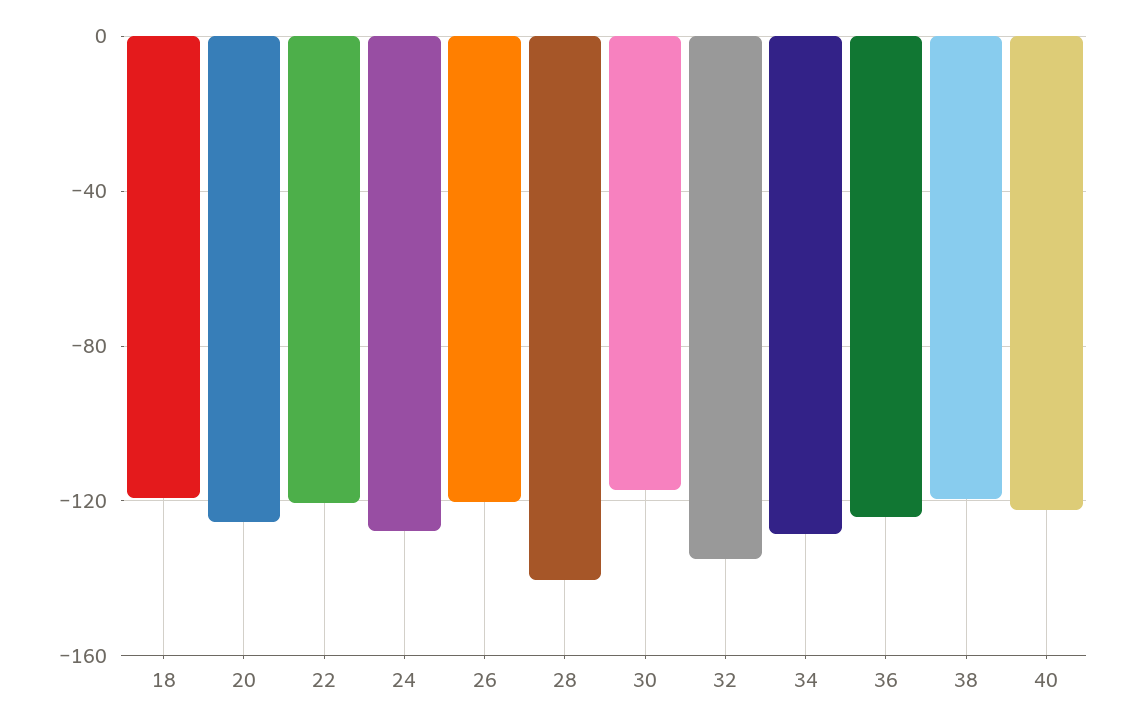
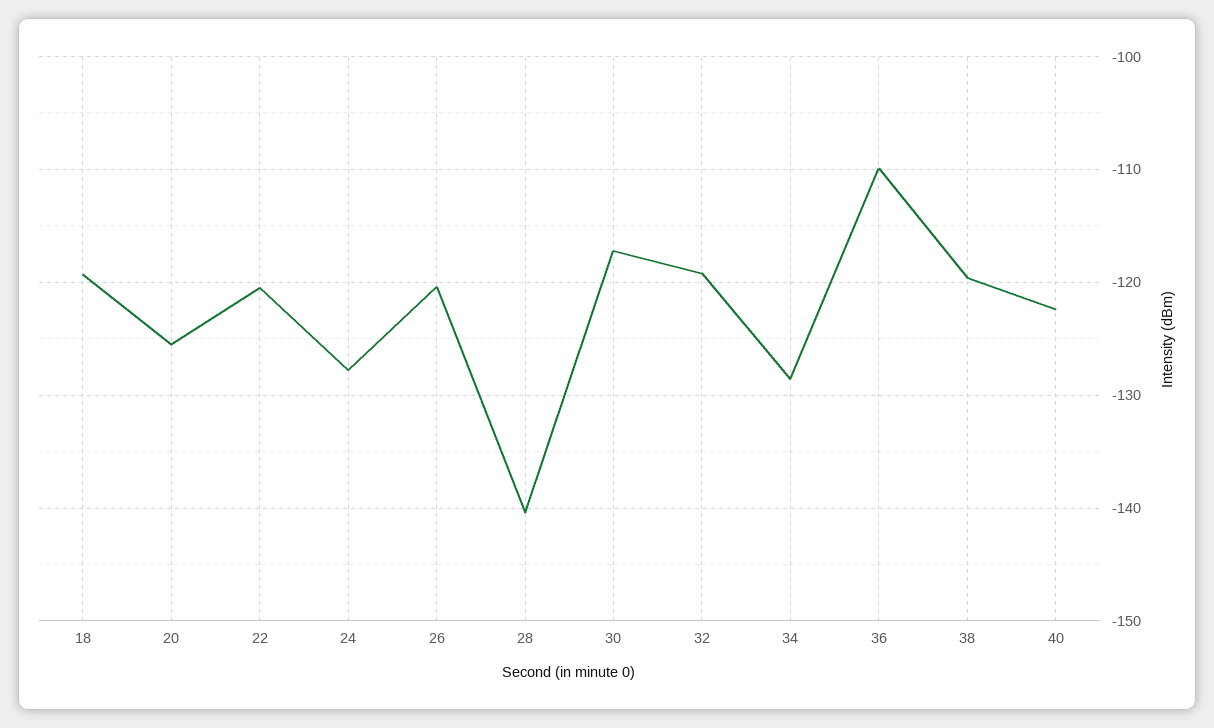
  {
    "18": -119,
    "20": -126,
    "22": -121,
    "24": -128,
    "26": -120,
    "28": -140,
    "30": -117,
-   "32": -135,
+   "32": -119,
    "34": -129,
-   "36": -125,
+   "36": -110,
    "38": -120,
    "40": -122
  }

